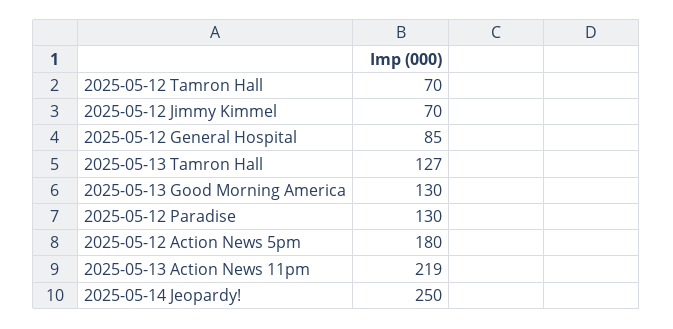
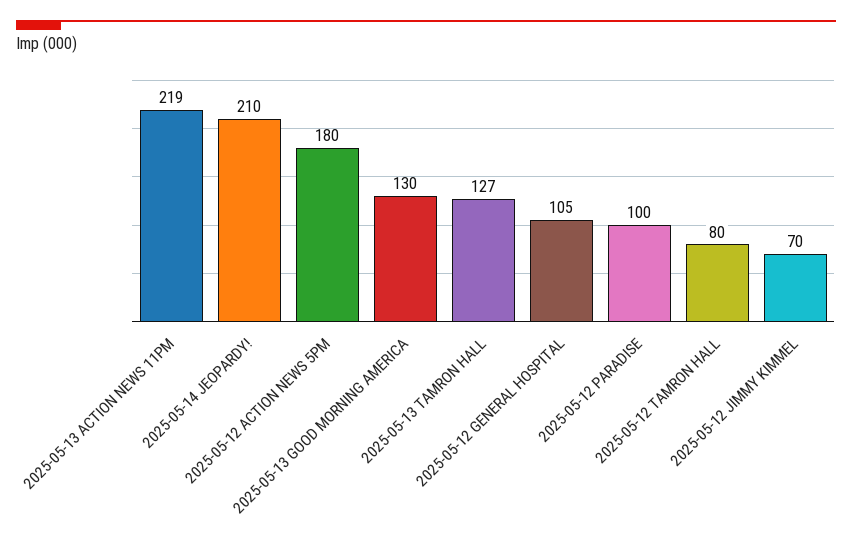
  {
-   "2025-05-12 Tamron Hall": 70,
+   "2025-05-12 Tamron Hall": 80,
    "2025-05-12 Jimmy Kimmel": 70,
-   "2025-05-12 General Hospital": 85,
+   "2025-05-12 General Hospital": 105,
    "2025-05-13 Tamron Hall": 127,
    "2025-05-13 Good Morning America": 130,
-   "2025-05-12 Paradise": 130,
+   "2025-05-12 Paradise": 100,
    "2025-05-12 Action News 5pm": 180,
    "2025-05-13 Action News 11pm": 219,
-   "2025-05-14 Jeopardy!": 250
+   "2025-05-14 Jeopardy!": 210
  }

